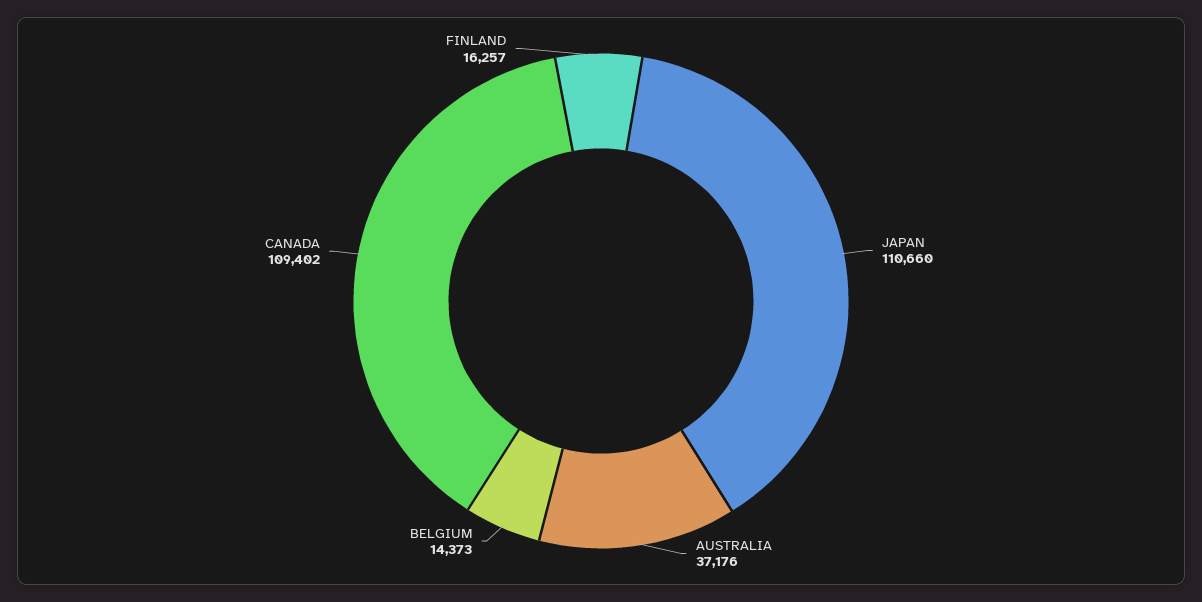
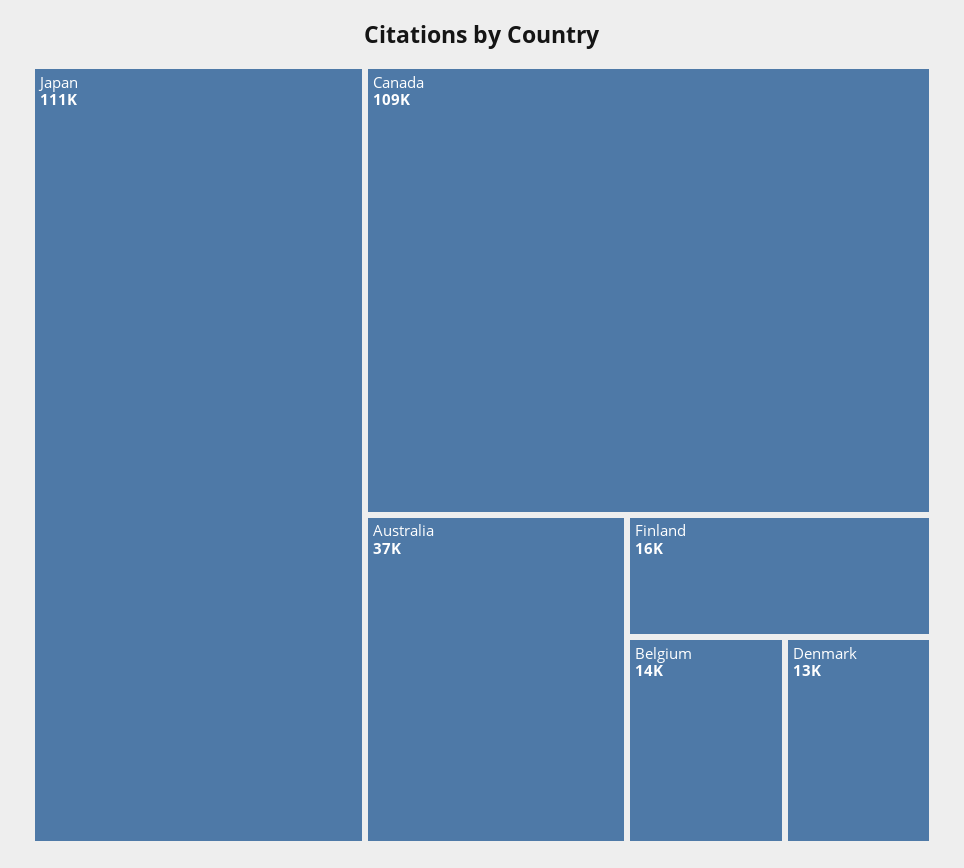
  {
    "JAPAN": 110660,
    "AUSTRALIA": 37176,
    "BELGIUM": 14373,
    "CANADA": 109402,
-   "FINLAND": 16257
+   "FINLAND": 16257,
+   "Denmark": 13000
  }

